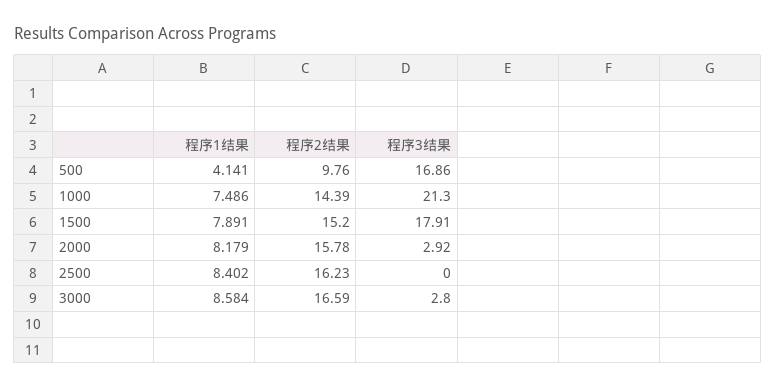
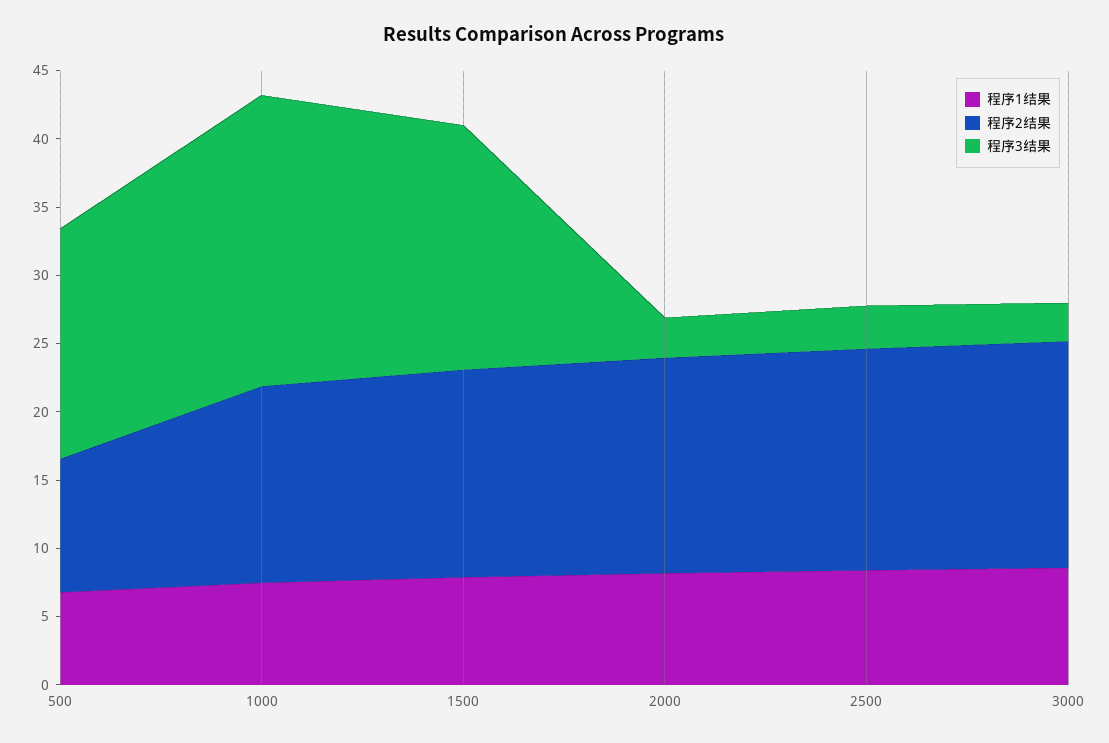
  {
    "程序1结果": {
-     "500": 4.141,
+     "500": 7,
      "1000": 7.486,
      "1500": 7.891,
      "2000": 8.179,
      "2500": 8.402,
      "3000": 8.584
    },
    "程序2结果": {
      "500": 9.76,
      "1000": 14.39,
      "1500": 15.2,
      "2000": 15.78,
      "2500": 16.23,
      "3000": 16.59
    },
    "程序3结果": {
      "500": 16.86,
      "1000": 21.3,
      "1500": 17.91,
      "2000": 2.92,
-     "2500": 0,
+     "2500": 3,
      "3000": 2.8
    }
  }

